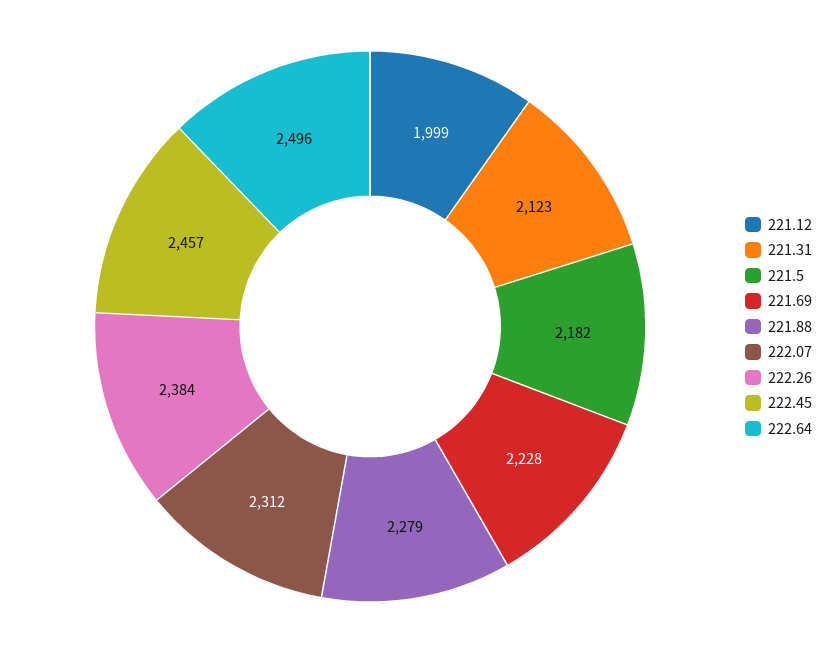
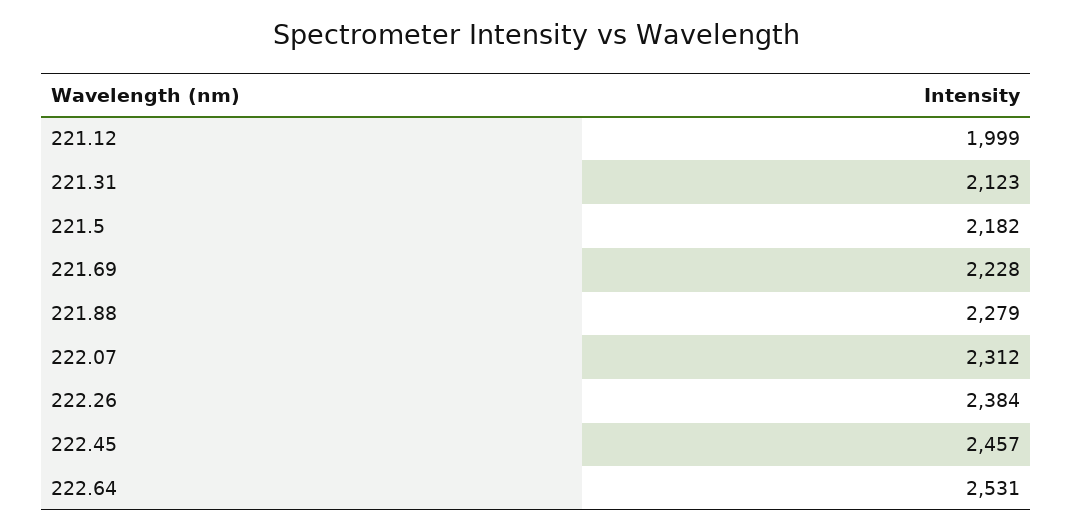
  {
    "221.12": 1999,
    "221.31": 2123,
    "221.5": 2182,
    "221.69": 2228,
    "221.88": 2279,
    "222.07": 2312,
    "222.26": 2384,
    "222.45": 2457,
-   "222.64": 2496
+   "222.64": 2531
  }

